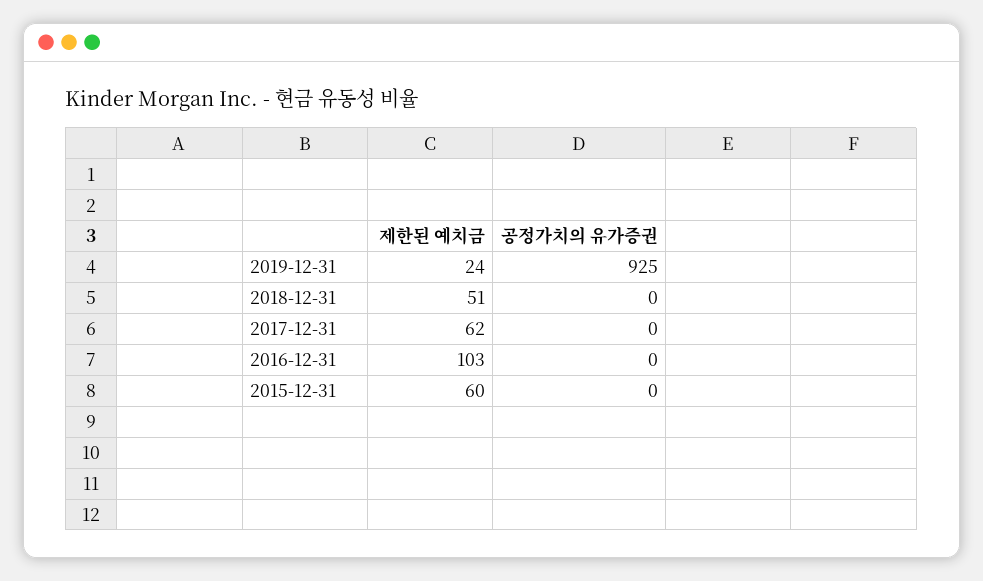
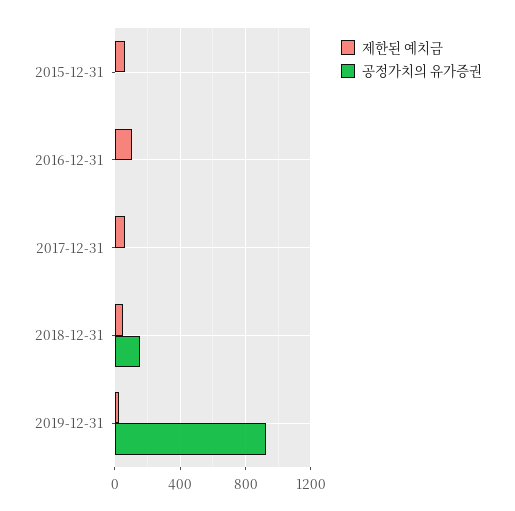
  {
    "제한된 예치금": {
      "2019-12-31": 24,
      "2018-12-31": 51,
      "2017-12-31": 62,
      "2016-12-31": 103,
      "2015-12-31": 60
    },
    "공정가치의 유가증권": {
      "2019-12-31": 925,
-     "2018-12-31": 0,
+     "2018-12-31": 150,
      "2017-12-31": 0,
      "2016-12-31": 0,
      "2015-12-31": 0
    }
  }

